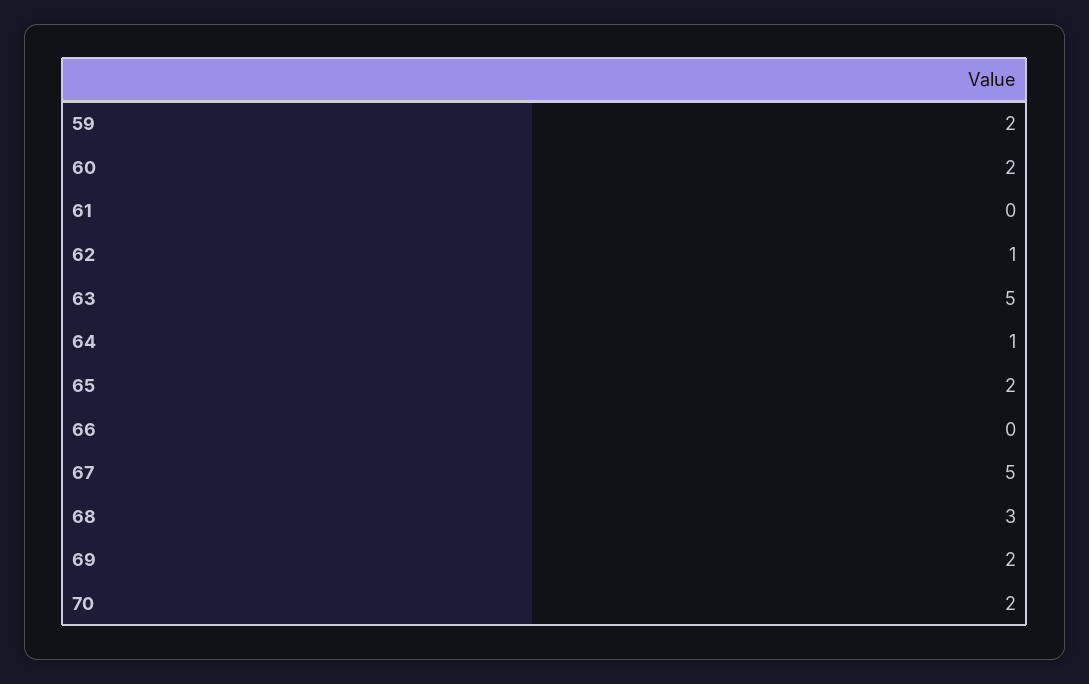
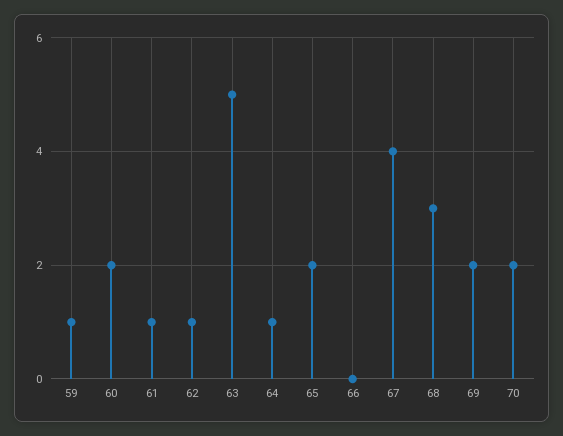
  {
-   "59": 2,
+   "59": 1,
    "60": 2,
-   "61": 0,
+   "61": 1,
    "62": 1,
    "63": 5,
    "64": 1,
    "65": 2,
    "66": 0,
-   "67": 5,
+   "67": 4,
    "68": 3,
    "69": 2,
    "70": 2
  }

